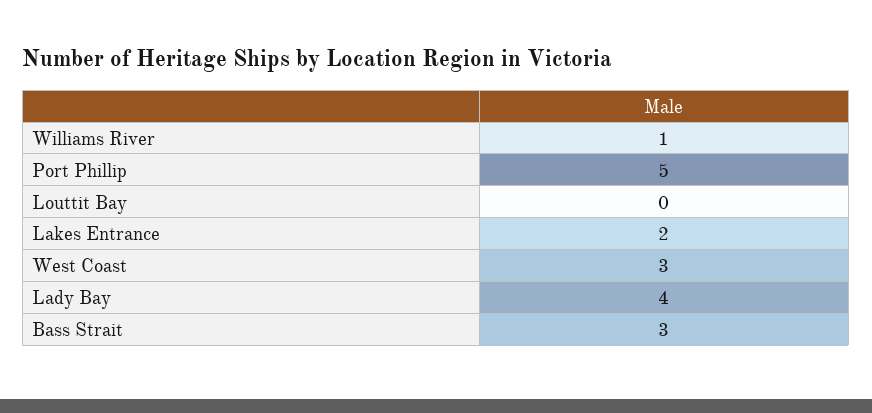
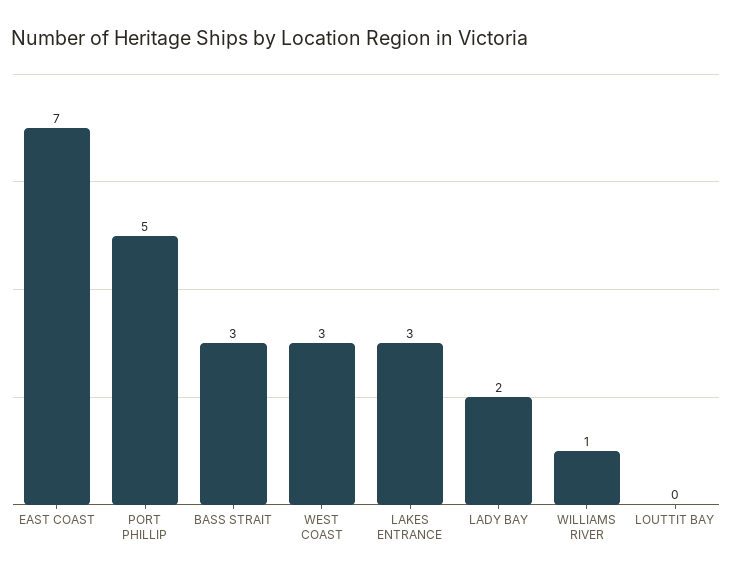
  {
    "Williams River": 1,
    "Port Phillip": 5,
    "Louttit Bay": 0,
-   "Lakes Entrance": 2,
+   "Lakes Entrance": 3,
    "West Coast": 3,
-   "Lady Bay": 4,
+   "Lady Bay": 2,
-   "Bass Strait": 3
+   "Bass Strait": 3,
+   "EAST COAST": 7
  }

